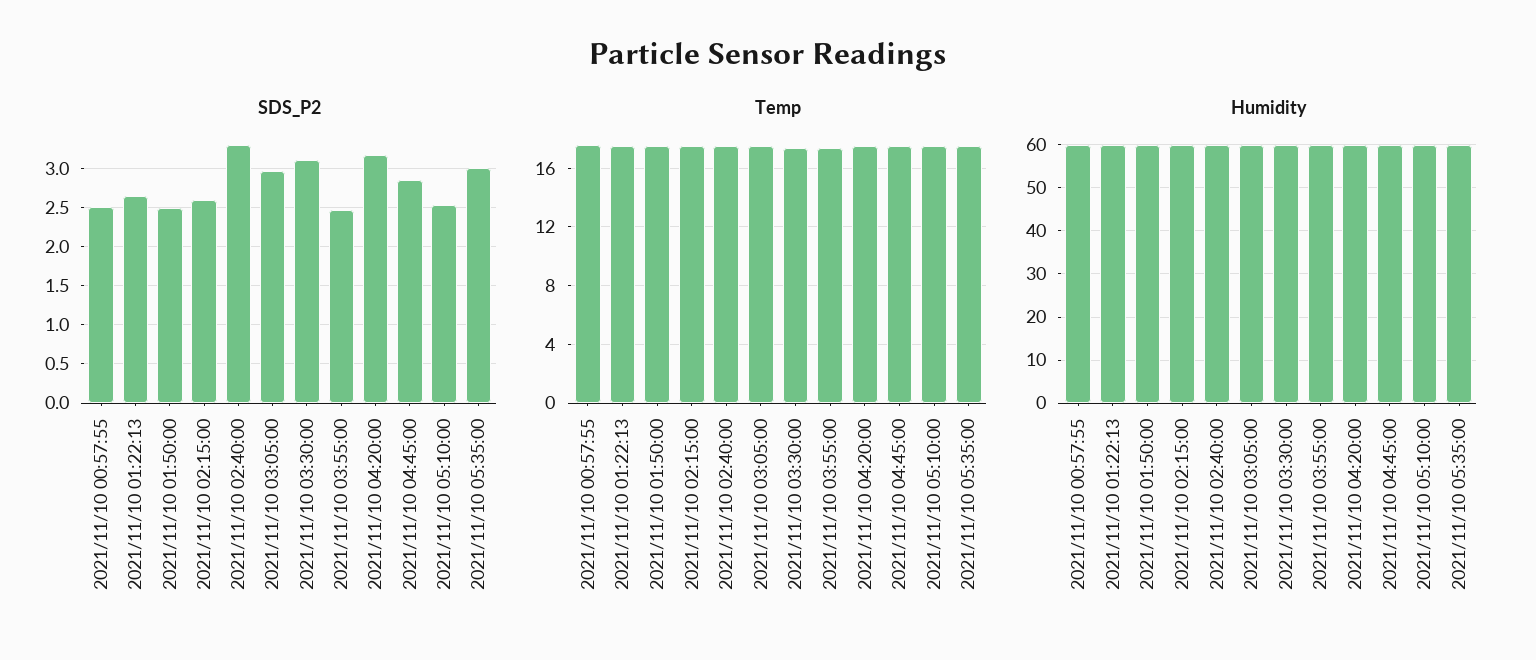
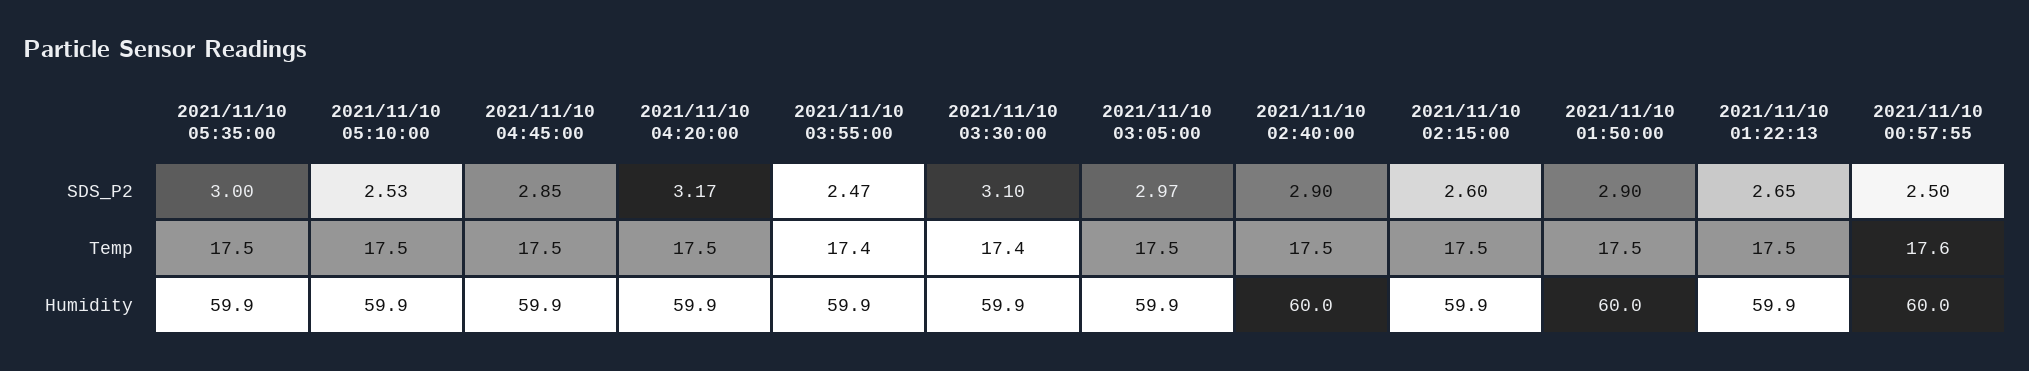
  {
    "SDS_P2": {
      "2021/11/10 00:57:55": 2.5,
      "2021/11/10 01:22:13": 2.65,
-     "2021/11/10 01:50:00": 2.5,
+     "2021/11/10 01:50:00": 2.9,
      "2021/11/10 02:15:00": 2.6,
-     "2021/11/10 02:40:00": 3.3,
+     "2021/11/10 02:40:00": 2.9,
      "2021/11/10 03:05:00": 2.97,
      "2021/11/10 03:30:00": 3.1,
      "2021/11/10 03:55:00": 2.47,
      "2021/11/10 04:20:00": 3.17,
      "2021/11/10 04:45:00": 2.85,
      "2021/11/10 05:10:00": 2.53,
      "2021/11/10 05:35:00": 3
    },
    "Temp": {
      "2021/11/10 00:57:55": 17.6,
      "2021/11/10 01:22:13": 17.5,
      "2021/11/10 01:50:00": 17.5,
      "2021/11/10 02:15:00": 17.5,
      "2021/11/10 02:40:00": 17.5,
      "2021/11/10 03:05:00": 17.5,
      "2021/11/10 03:30:00": 17.4,
      "2021/11/10 03:55:00": 17.4,
      "2021/11/10 04:20:00": 17.5,
      "2021/11/10 04:45:00": 17.5,
      "2021/11/10 05:10:00": 17.5,
      "2021/11/10 05:35:00": 17.5
    },
    "Humidity": {
      "2021/11/10 00:57:55": 60,
      "2021/11/10 01:22:13": 59.9,
      "2021/11/10 01:50:00": 60,
      "2021/11/10 02:15:00": 59.9,
      "2021/11/10 02:40:00": 60,
      "2021/11/10 03:05:00": 59.9,
      "2021/11/10 03:30:00": 59.9,
      "2021/11/10 03:55:00": 59.9,
      "2021/11/10 04:20:00": 59.9,
      "2021/11/10 04:45:00": 59.9,
      "2021/11/10 05:10:00": 59.9,
      "2021/11/10 05:35:00": 59.9
    }
  }

